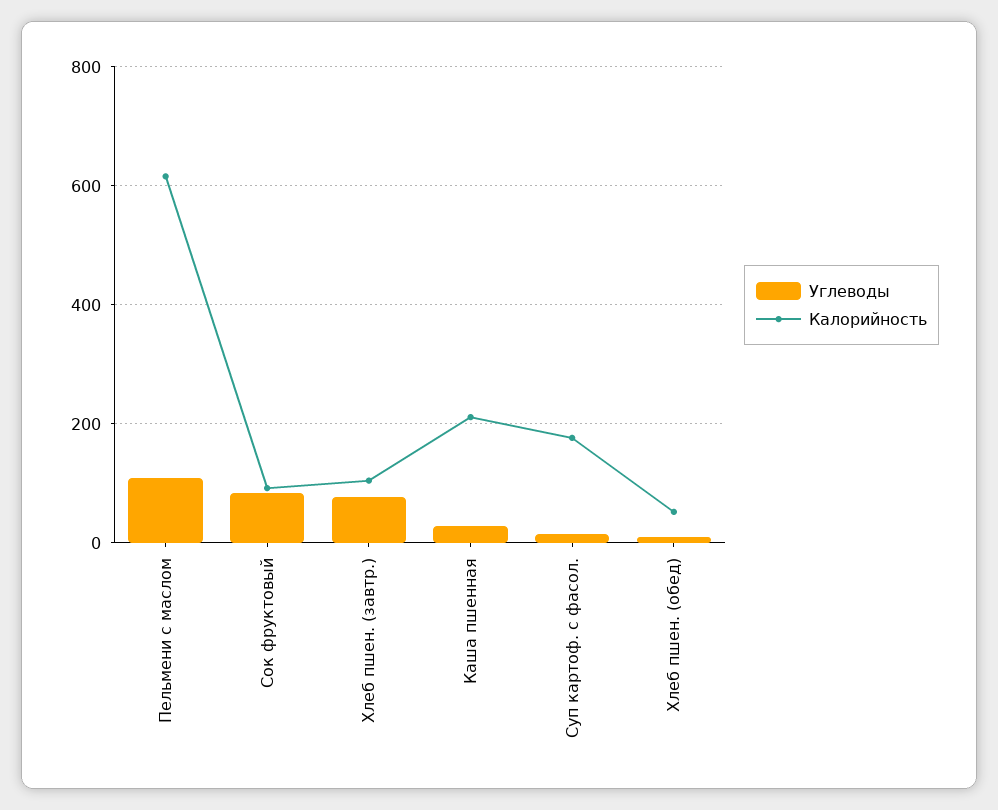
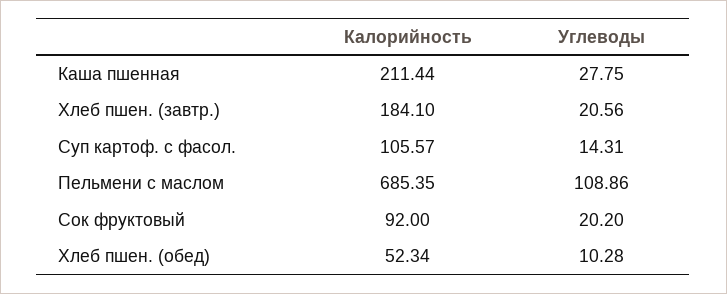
  {
    "Углеводы": {
      "Пельмени с маслом": 108.86,
-     "Сок фруктовый": 80,
+     "Сок фруктовый": 20.2,
-     "Хлеб пшен. (завтр.)": 80,
+     "Хлеб пшен. (завтр.)": 20.56,
      "Каша пшенная": 27.75,
      "Суп картоф. с фасол.": 14.31,
      "Хлеб пшен. (обед)": 10.28
    },
    "Калорийность": {
-     "Пельмени с маслом": 620,
+     "Пельмени с маслом": 685.35,
      "Сок фруктовый": 92,
-     "Хлеб пшен. (завтр.)": 100,
+     "Хлеб пшен. (завтр.)": 184.1,
      "Каша пшенная": 211.44,
-     "Суп картоф. с фасол.": 180,
+     "Суп картоф. с фасол.": 105.57,
      "Хлеб пшен. (обед)": 52.34
    }
  }

